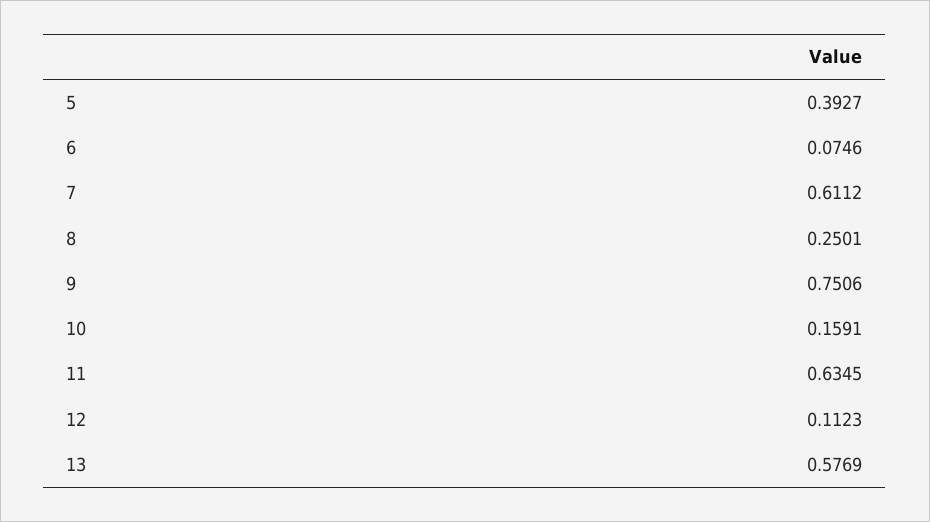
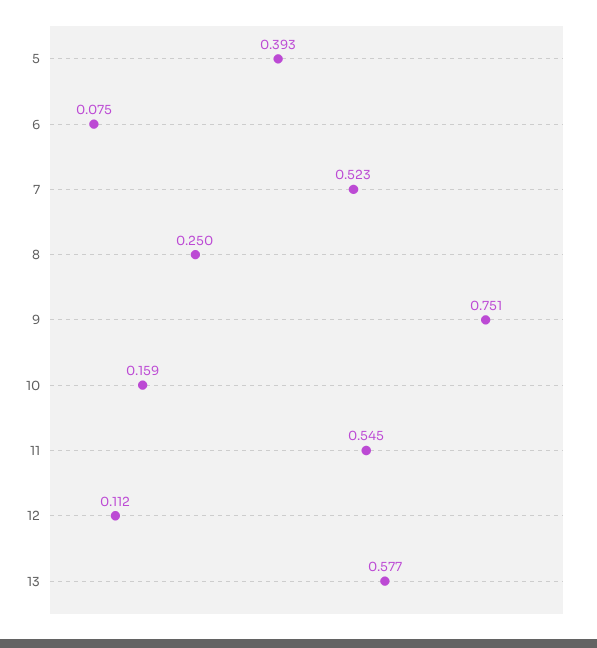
  {
    "5": 0.3927,
    "6": 0.0746,
-   "7": 0.6112,
+   "7": 0.523,
    "8": 0.2501,
    "9": 0.7506,
    "10": 0.1591,
-   "11": 0.6345,
+   "11": 0.545,
    "12": 0.1123,
    "13": 0.5769
  }

